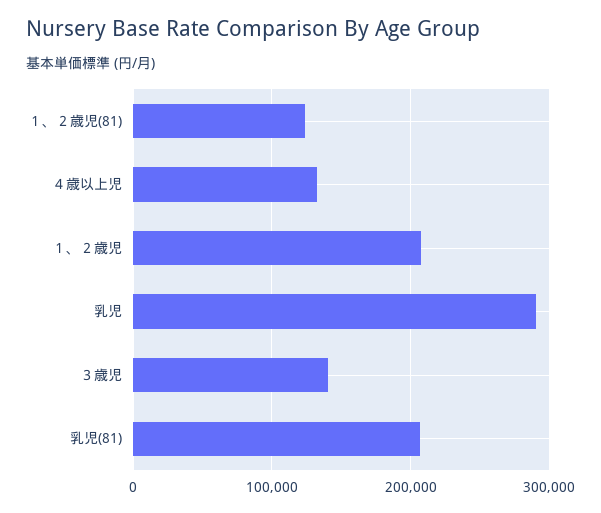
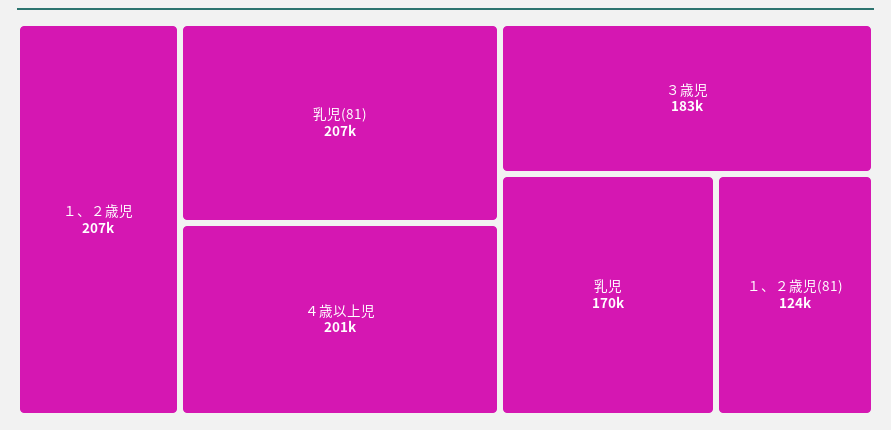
  {
    "１、２歳児(81)": 124000,
-   "４歳以上児": 130000,
+   "４歳以上児": 201000,
    "１、２歳児": 207000,
-   "乳児": 290000,
+   "乳児": 170000,
-   "３歳児": 140000,
+   "３歳児": 183000,
    "乳児(81)": 207000
  }

